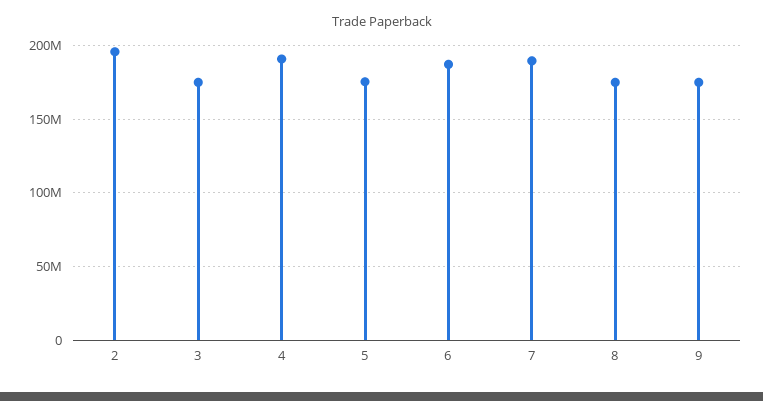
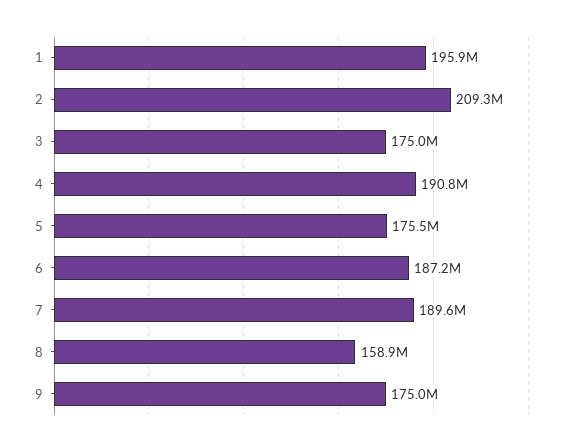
  {
-   "2": 195000000,
+   "2": 209300000,
    "3": 175000000,
    "4": 190800000,
    "5": 175500000,
    "6": 187200000,
    "7": 189600000,
-   "8": 175000000,
+   "8": 158900000,
-   "9": 175000000
+   "9": 175000000,
+   "1": 195900000
  }

